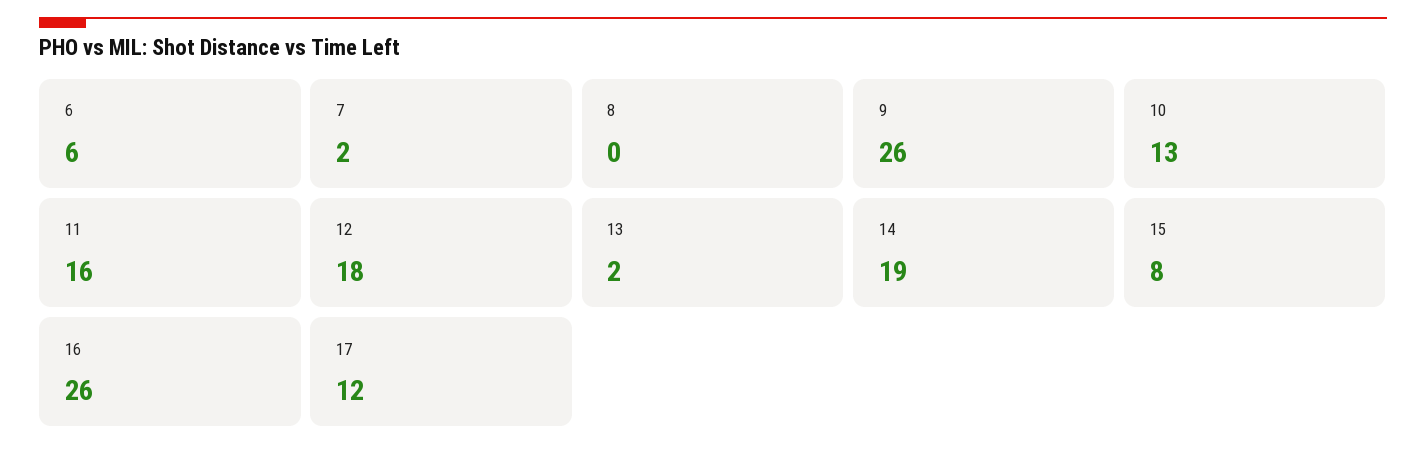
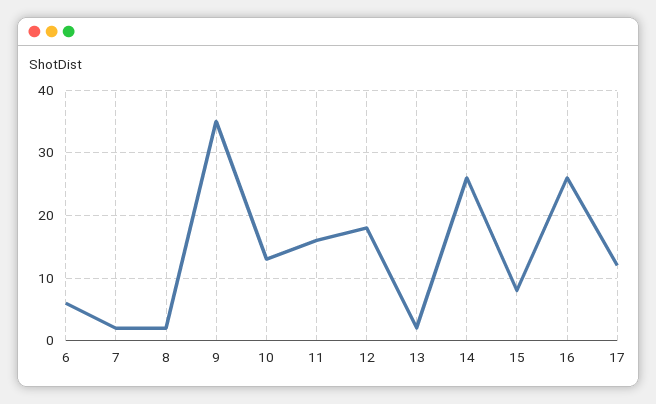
  {
    "6": 6,
    "7": 2,
-   "8": 0,
+   "8": 2,
-   "9": 26,
+   "9": 35,
    "10": 13,
    "11": 16,
    "12": 18,
    "13": 2,
-   "14": 19,
+   "14": 26,
    "15": 8,
    "16": 26,
    "17": 12
  }

